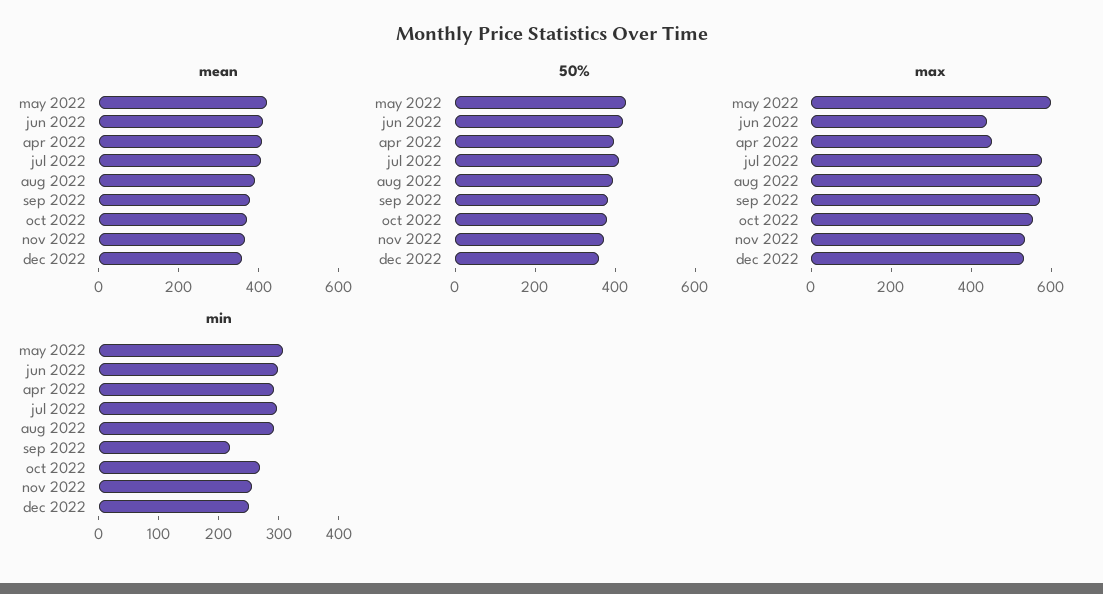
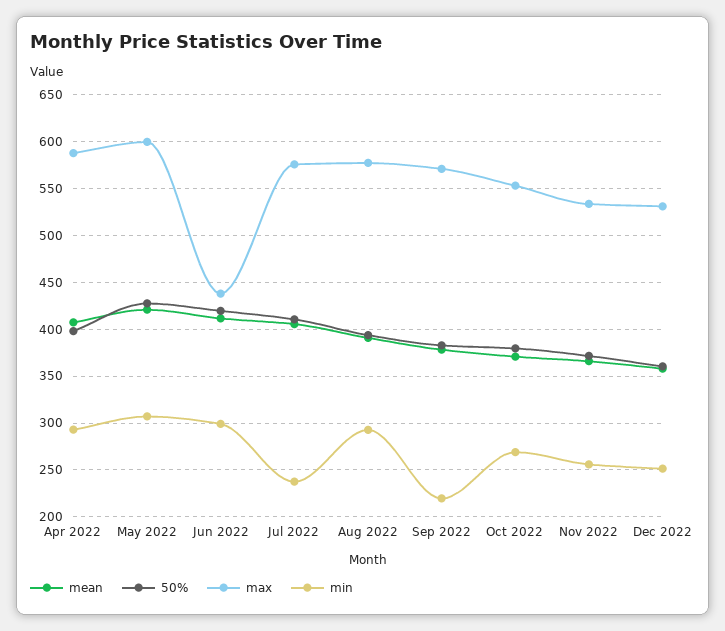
  {
    "mean": {
      "may 2022": 420,
      "jun 2022": 410,
      "apr 2022": 410,
      "jul 2022": 410,
      "aug 2022": 390,
      "sep 2022": 380,
      "oct 2022": 370,
      "nov 2022": 370,
      "dec 2022": 360
    },
    "50%": {
      "may 2022": 430,
      "jun 2022": 420,
      "apr 2022": 400,
      "jul 2022": 410,
      "aug 2022": 390,
      "sep 2022": 380,
      "oct 2022": 380,
      "nov 2022": 370,
      "dec 2022": 360
    },
    "max": {
      "may 2022": 600,
      "jun 2022": 440,
-     "apr 2022": 450,
+     "apr 2022": 590,
      "jul 2022": 580,
      "aug 2022": 580,
      "sep 2022": 570,
      "oct 2022": 550,
      "nov 2022": 530,
      "dec 2022": 530
    },
    "min": {
      "may 2022": 310,
      "jun 2022": 300,
      "apr 2022": 290,
-     "jul 2022": 300,
+     "jul 2022": 240,
      "aug 2022": 290,
      "sep 2022": 220,
      "oct 2022": 270,
      "nov 2022": 260,
      "dec 2022": 250
    }
  }

